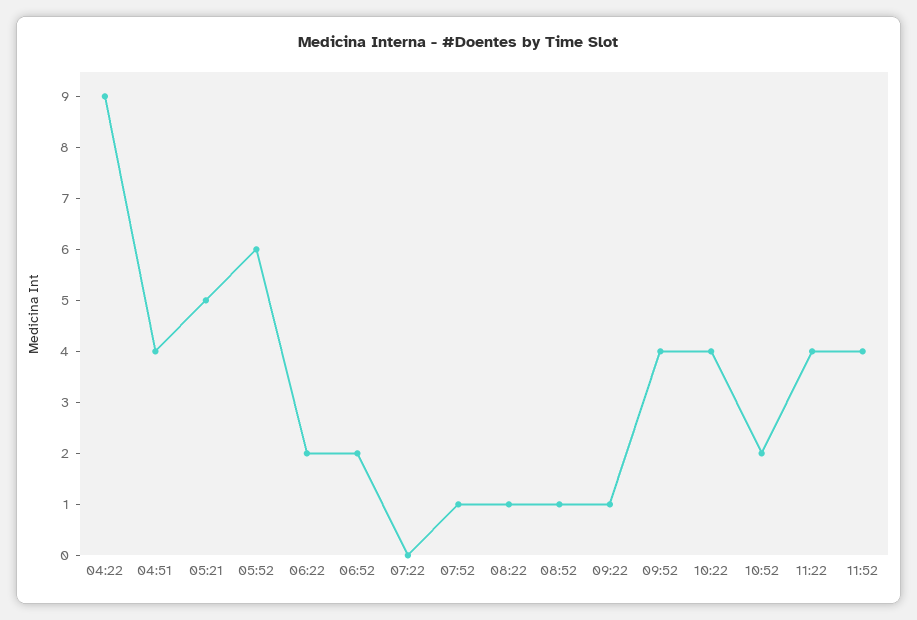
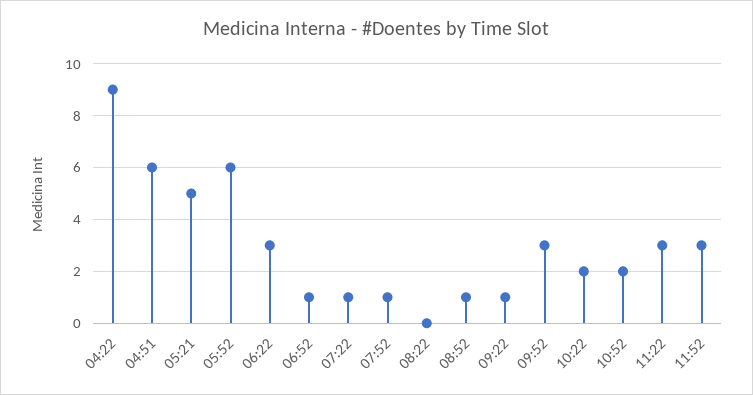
  {
    "04:22": 9,
-   "04:51": 4,
+   "04:51": 6,
    "05:21": 5,
    "05:52": 6,
-   "06:22": 2,
+   "06:22": 3,
-   "06:52": 2,
+   "06:52": 1,
-   "07:22": 0,
+   "07:22": 1,
    "07:52": 1,
-   "08:22": 1,
+   "08:22": 0,
    "08:52": 1,
    "09:22": 1,
-   "09:52": 4,
+   "09:52": 3,
-   "10:22": 4,
+   "10:22": 2,
    "10:52": 2,
-   "11:22": 4,
+   "11:22": 3,
-   "11:52": 4
+   "11:52": 3
  }

